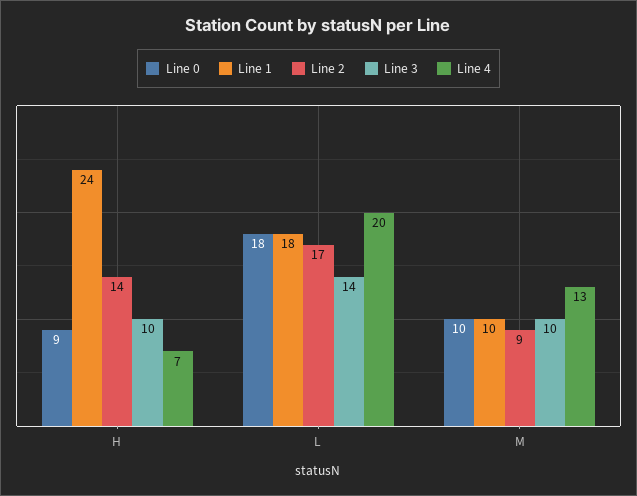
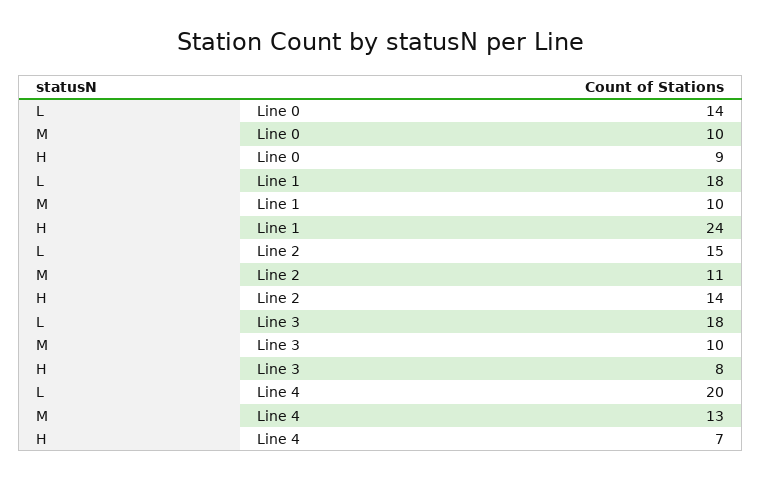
  {
    "Line 0": {
      "H": 9,
-     "L": 18,
+     "L": 14,
      "M": 10
    },
    "Line 1": {
      "H": 24,
      "L": 18,
      "M": 10
    },
    "Line 2": {
      "H": 14,
-     "L": 17,
+     "L": 15,
-     "M": 9
+     "M": 11
    },
    "Line 3": {
-     "H": 10,
+     "H": 8,
-     "L": 14,
+     "L": 18,
      "M": 10
    },
    "Line 4": {
      "H": 7,
      "L": 20,
      "M": 13
    }
  }

